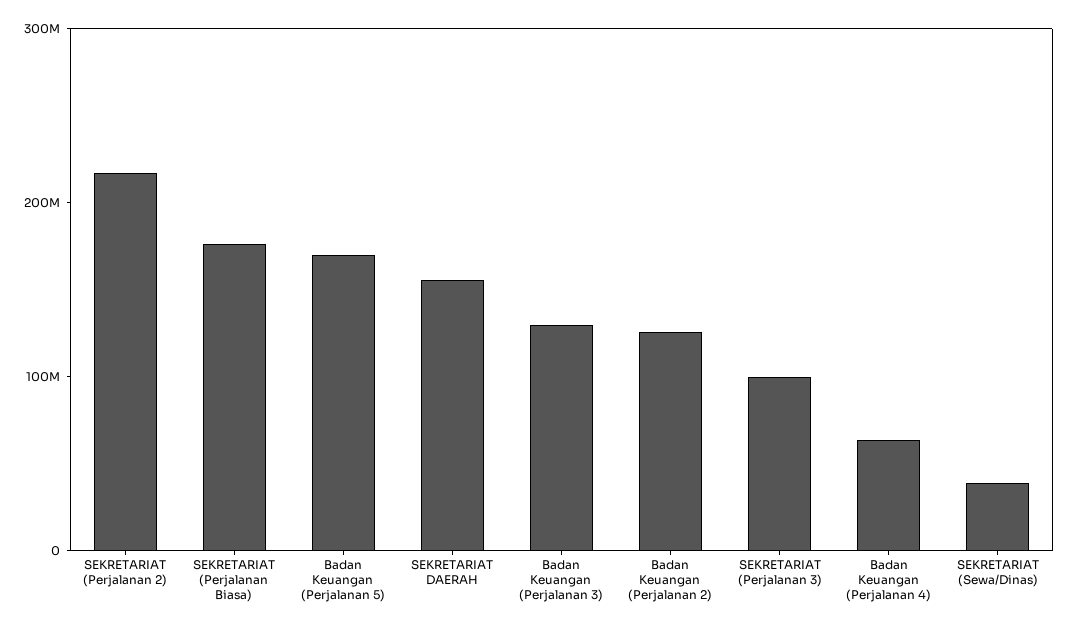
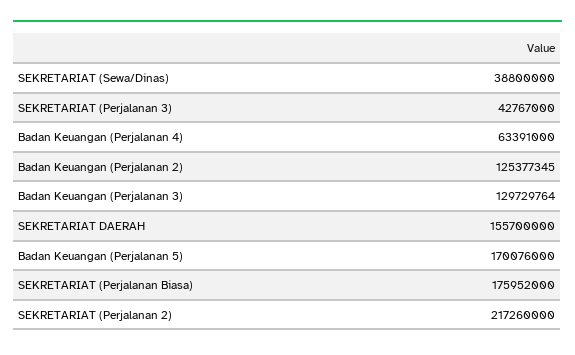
  {
    "SEKRETARIAT (Perjalanan 2)": 217260000,
    "SEKRETARIAT (Perjalanan Biasa)": 175952000,
    "Badan Keuangan (Perjalanan 5)": 170076000,
    "SEKRETARIAT DAERAH": 155700000,
    "Badan Keuangan (Perjalanan 3)": 129729764,
    "Badan Keuangan (Perjalanan 2)": 125377345,
-   "SEKRETARIAT (Perjalanan 3)": 100000000,
+   "SEKRETARIAT (Perjalanan 3)": 42767000,
    "Badan Keuangan (Perjalanan 4)": 63391000,
    "SEKRETARIAT (Sewa/Dinas)": 38800000
  }

